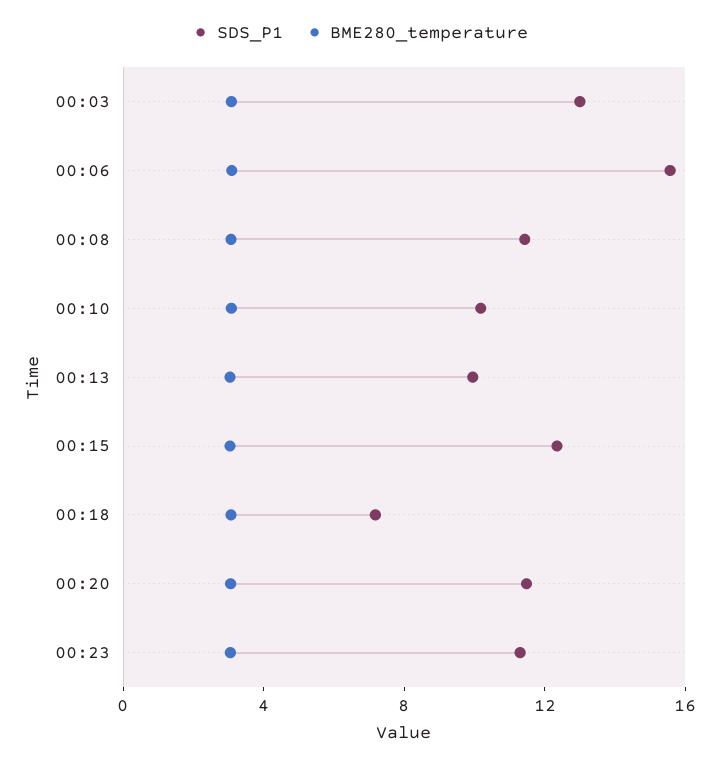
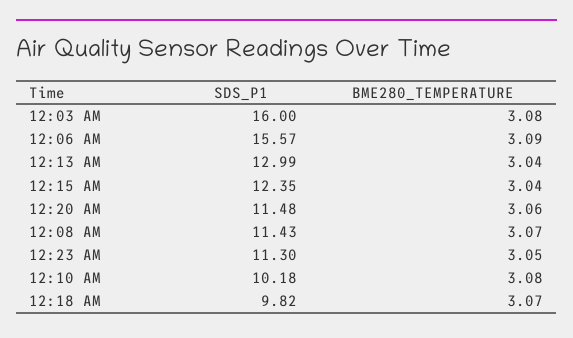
  {
    "SDS_P1": {
-     "00:03": 13,
+     "00:03": 16,
      "00:06": 15.57,
      "00:08": 11.43,
      "00:10": 10.18,
-     "00:13": 10,
+     "00:13": 12.99,
      "00:15": 12.35,
-     "00:18": 7,
+     "00:18": 9.82,
      "00:20": 11.48,
      "00:23": 11.3
    },
    "BME280_temperature": {
      "00:03": 3.08,
      "00:06": 3.09,
      "00:08": 3.07,
      "00:10": 3.08,
      "00:13": 3.04,
      "00:15": 3.04,
      "00:18": 3.07,
      "00:20": 3.06,
      "00:23": 3.05
    }
  }

